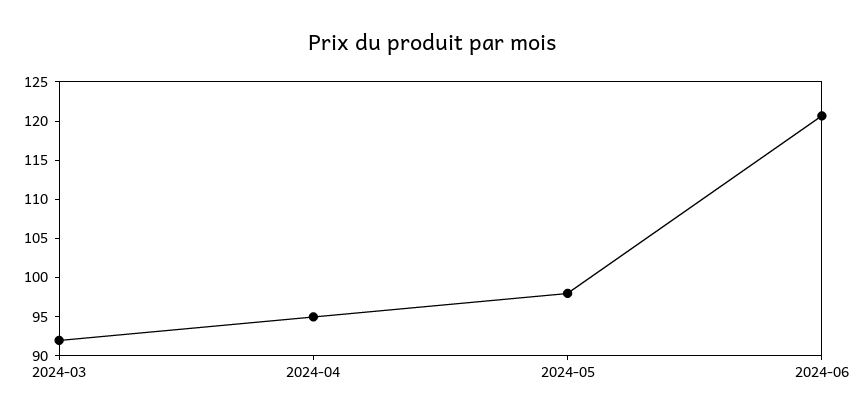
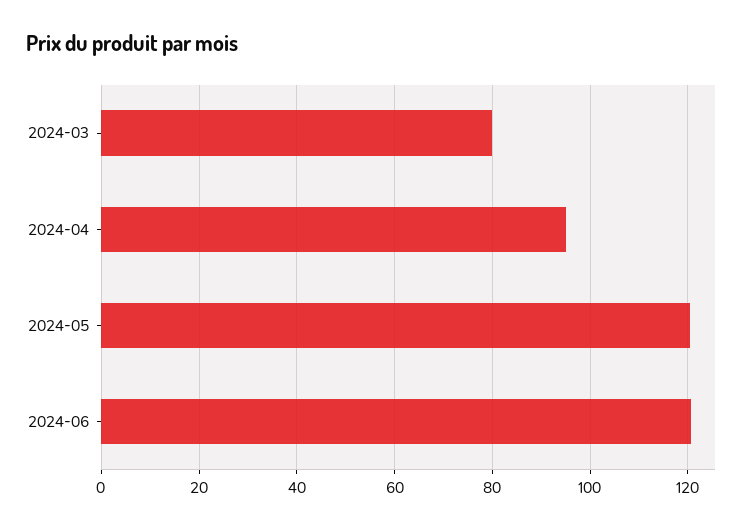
  {
-   "2024-03": 92.5,
+   "2024-03": 80,
    "2024-04": 96,
-   "2024-05": 97.5,
+   "2024-05": 120,
    "2024-06": 120
  }

